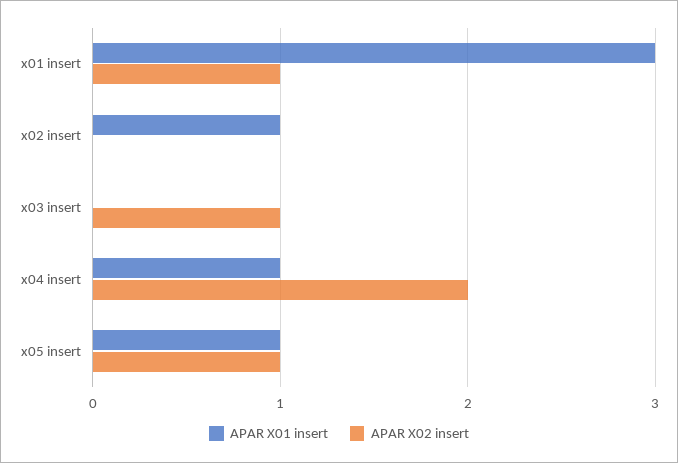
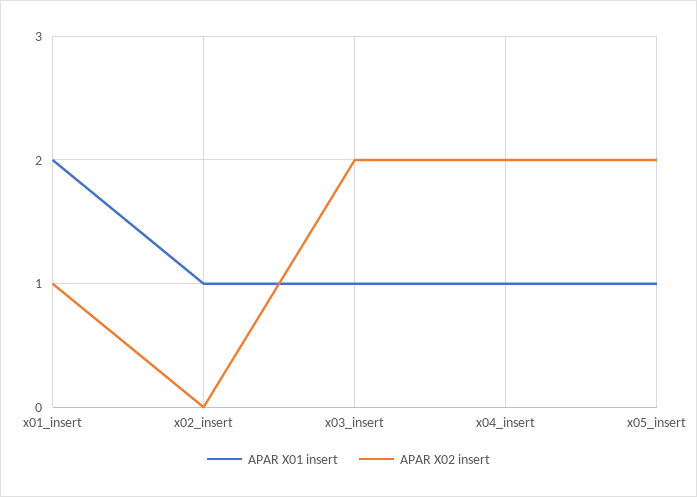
  {
    "APAR X01 insert": {
-     "x01 insert": 3,
+     "x01 insert": 2,
      "x02 insert": 1,
-     "x03 insert": 0,
+     "x03 insert": 1,
      "x04 insert": 1,
      "x05 insert": 1
    },
    "APAR X02 insert": {
      "x01 insert": 1,
      "x02 insert": 0,
-     "x03 insert": 1,
+     "x03 insert": 2,
      "x04 insert": 2,
-     "x05 insert": 1
+     "x05 insert": 2
    }
  }

